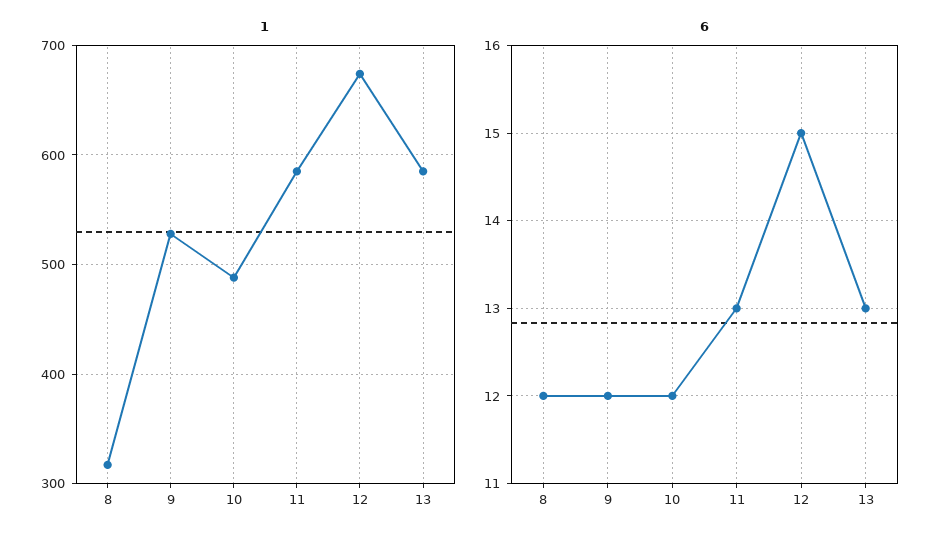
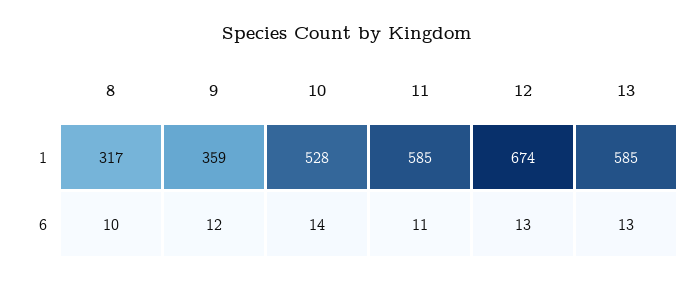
  {
    "1": {
      "8": 317,
-     "9": 530,
+     "9": 359,
-     "10": 490,
+     "10": 528,
      "11": 585,
      "12": 674,
      "13": 585
    },
    "6": {
-     "8": 12,
+     "8": 10,
      "9": 12,
-     "10": 12,
+     "10": 14,
-     "11": 13,
+     "11": 11,
-     "12": 15,
+     "12": 13,
      "13": 13
    }
  }

